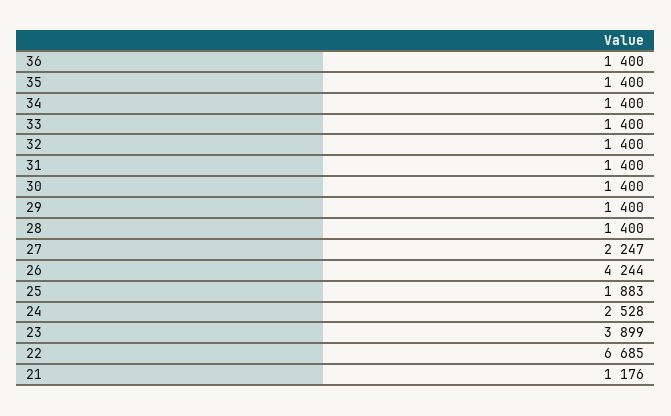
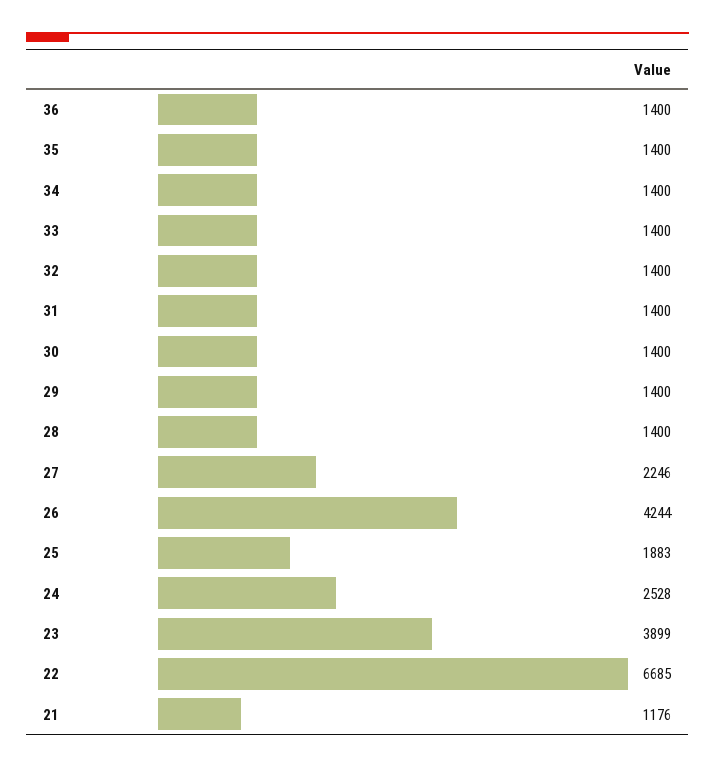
  {
    "36": 1400,
    "35": 1400,
    "34": 1400,
    "33": 1400,
    "32": 1400,
    "31": 1400,
    "30": 1400,
    "29": 1400,
    "28": 1400,
-   "27": 2247,
+   "27": 2246,
    "26": 4244,
    "25": 1883,
    "24": 2528,
    "23": 3899,
    "22": 6685,
    "21": 1176
  }

